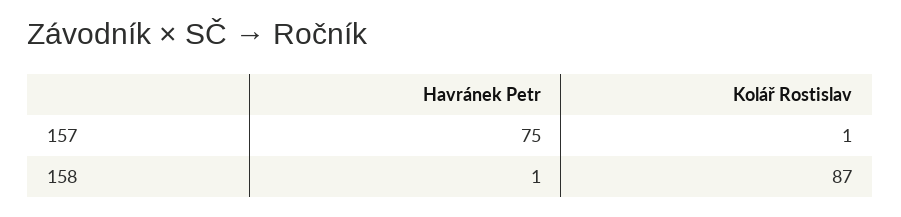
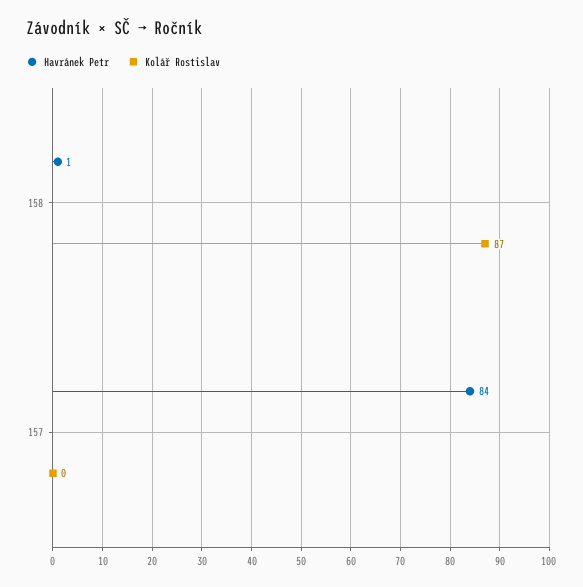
  {
    "Havránek Petr": {
-     "157": 75,
+     "157": 84,
      "158": 1
    },
    "Kolář Rostislav": {
-     "157": 1,
+     "157": 0,
      "158": 87
    }
  }

